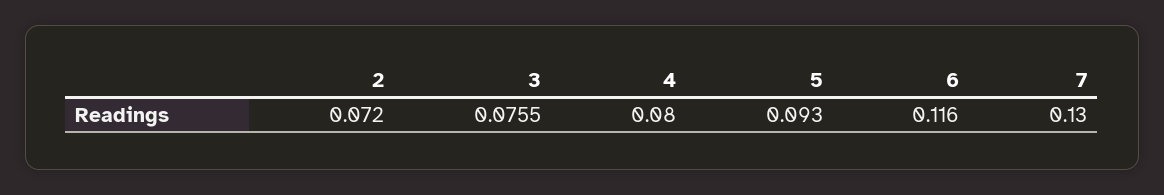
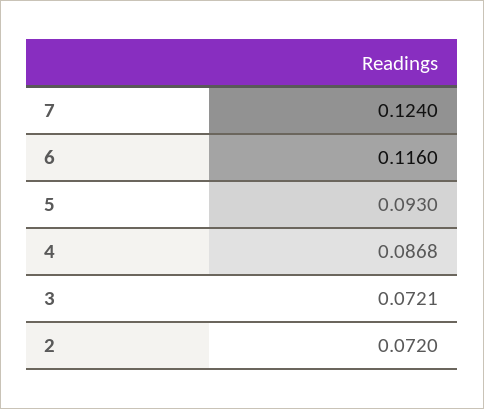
  {
    "2": 0.072,
-   "3": 0.0755,
+   "3": 0.0721,
-   "4": 0.08,
+   "4": 0.0868,
    "5": 0.093,
    "6": 0.116,
-   "7": 0.13
+   "7": 0.124
  }

